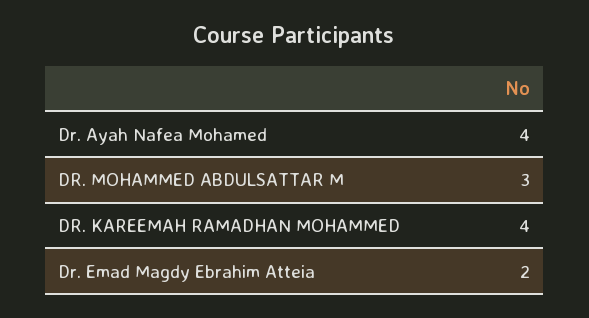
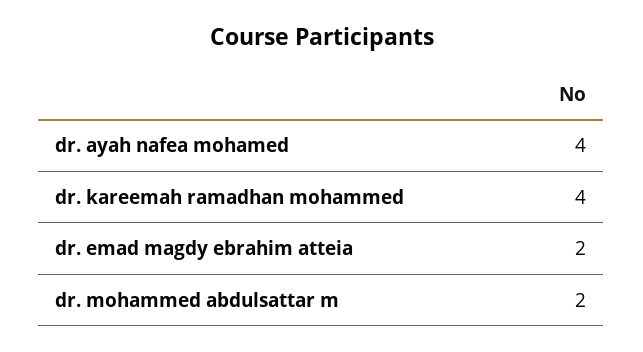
  {
    "Dr. Ayah Nafea Mohamed": 4,
-   "DR. MOHAMMED ABDULSATTAR M": 3,
+   "DR. MOHAMMED ABDULSATTAR M": 2,
    "DR. KAREEMAH RAMADHAN MOHAMMED": 4,
    "Dr. Emad Magdy Ebrahim Atteia": 2
  }

